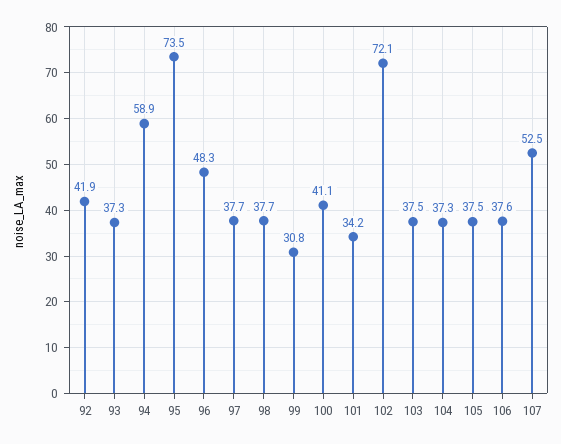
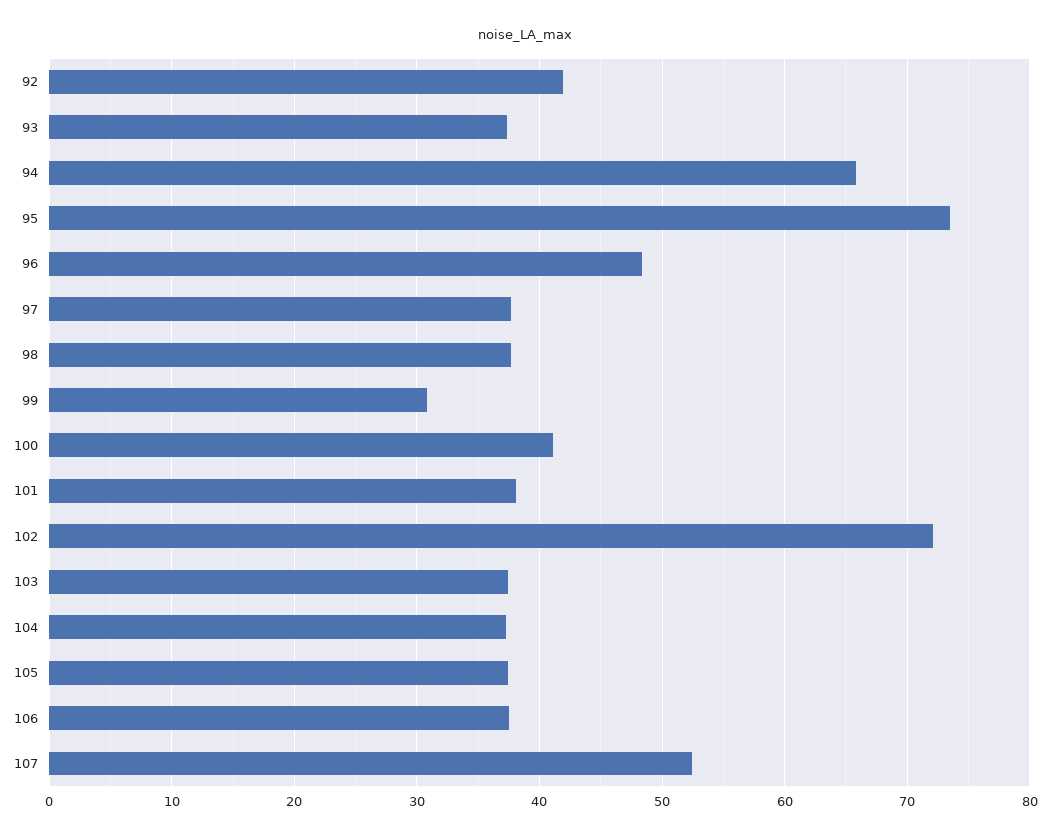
  {
    "92": 41.9,
    "93": 37.3,
-   "94": 58.9,
+   "94": 66,
    "95": 73.5,
    "96": 48.3,
    "97": 37.7,
    "98": 37.7,
    "99": 30.8,
    "100": 41.1,
-   "101": 34.2,
+   "101": 38,
    "102": 72.1,
    "103": 37.5,
    "104": 37.3,
    "105": 37.5,
    "106": 37.6,
    "107": 52.5
  }

